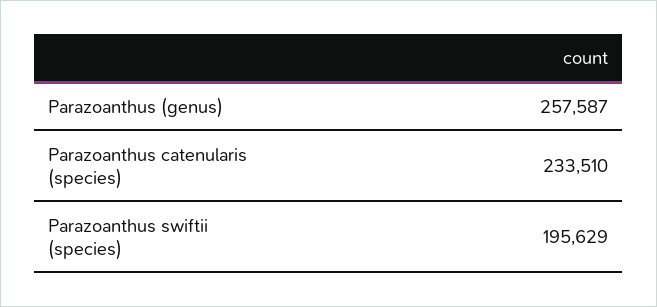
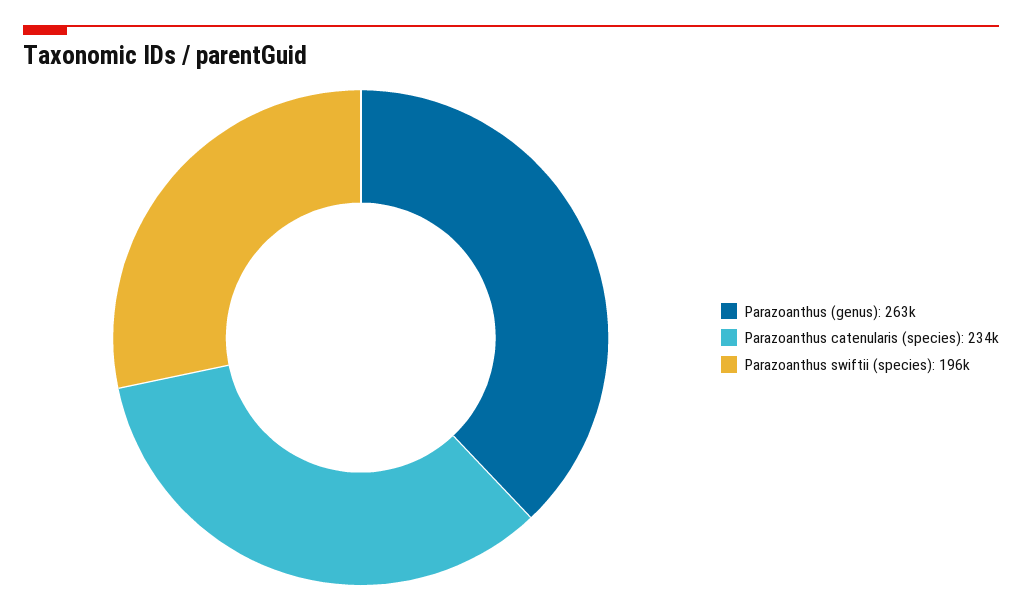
  {
-   "Parazoanthus (genus)": 257587,
+   "Parazoanthus (genus)": 263000,
    "Parazoanthus catenularis (species)": 233510,
    "Parazoanthus swiftii (species)": 195629
  }

